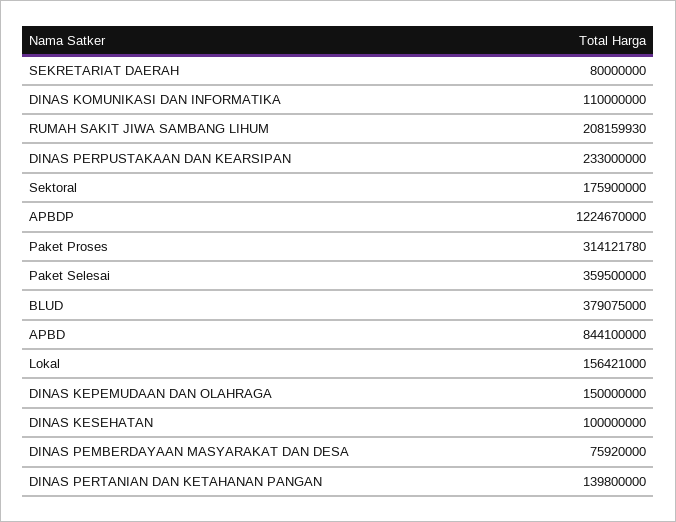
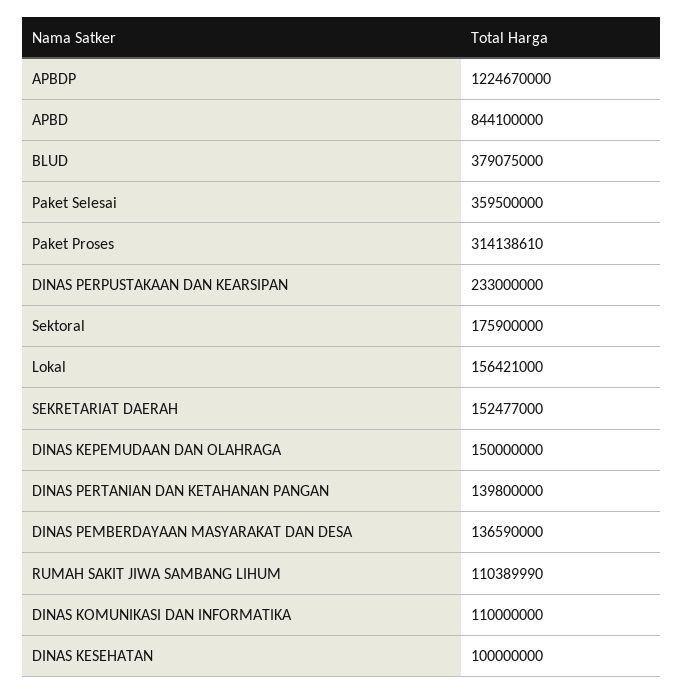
  {
-   "SEKRETARIAT DAERAH": 80000000,
+   "SEKRETARIAT DAERAH": 152477000,
    "DINAS KOMUNIKASI DAN INFORMATIKA": 110000000,
-   "RUMAH SAKIT JIWA SAMBANG LIHUM": 208159930,
+   "RUMAH SAKIT JIWA SAMBANG LIHUM": 110389990,
    "DINAS PERPUSTAKAAN DAN KEARSIPAN": 233000000,
    "Sektoral": 175900000,
    "APBDP": 1224670000,
-   "Paket Proses": 314121780,
+   "Paket Proses": 314138610,
    "Paket Selesai": 359500000,
    "BLUD": 379075000,
    "APBD": 844100000,
    "Lokal": 156421000,
    "DINAS KEPEMUDAAN DAN OLAHRAGA": 150000000,
    "DINAS KESEHATAN": 100000000,
-   "DINAS PEMBERDAYAAN MASYARAKAT DAN DESA": 75920000,
+   "DINAS PEMBERDAYAAN MASYARAKAT DAN DESA": 136590000,
    "DINAS PERTANIAN DAN KETAHANAN PANGAN": 139800000
  }

